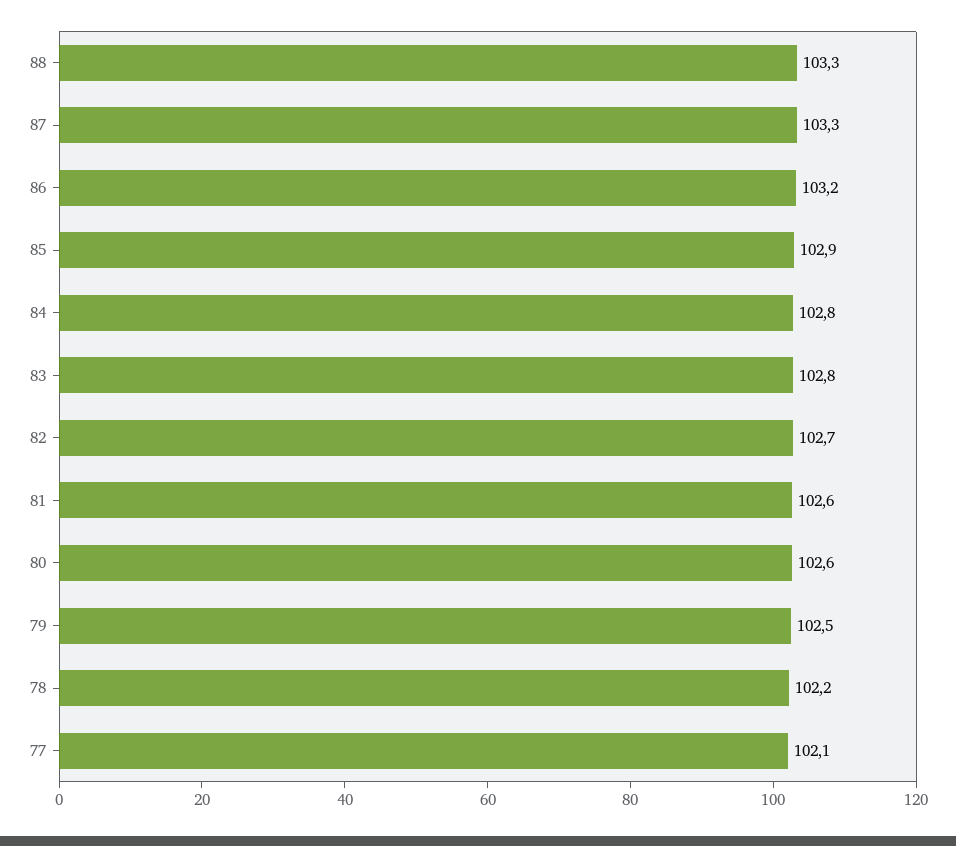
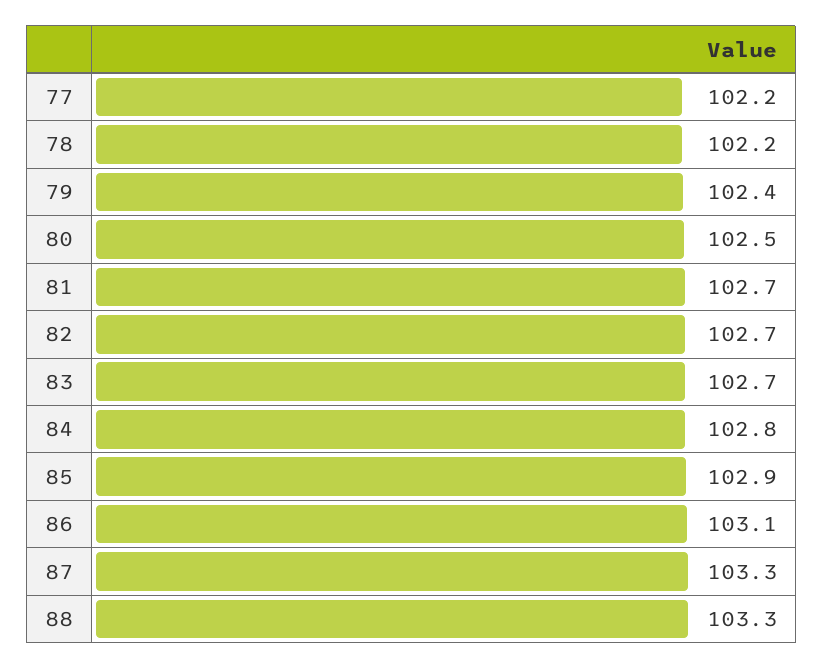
  {
    "88": 103.3,
    "87": 103.3,
-   "86": 103.2,
+   "86": 103.1,
    "85": 102.9,
    "84": 102.8,
-   "83": 102.8,
+   "83": 102.7,
    "82": 102.7,
-   "81": 102.6,
+   "81": 102.7,
-   "80": 102.6,
+   "80": 102.5,
-   "79": 102.5,
+   "79": 102.4,
    "78": 102.2,
-   "77": 102.1
+   "77": 102.2
  }

